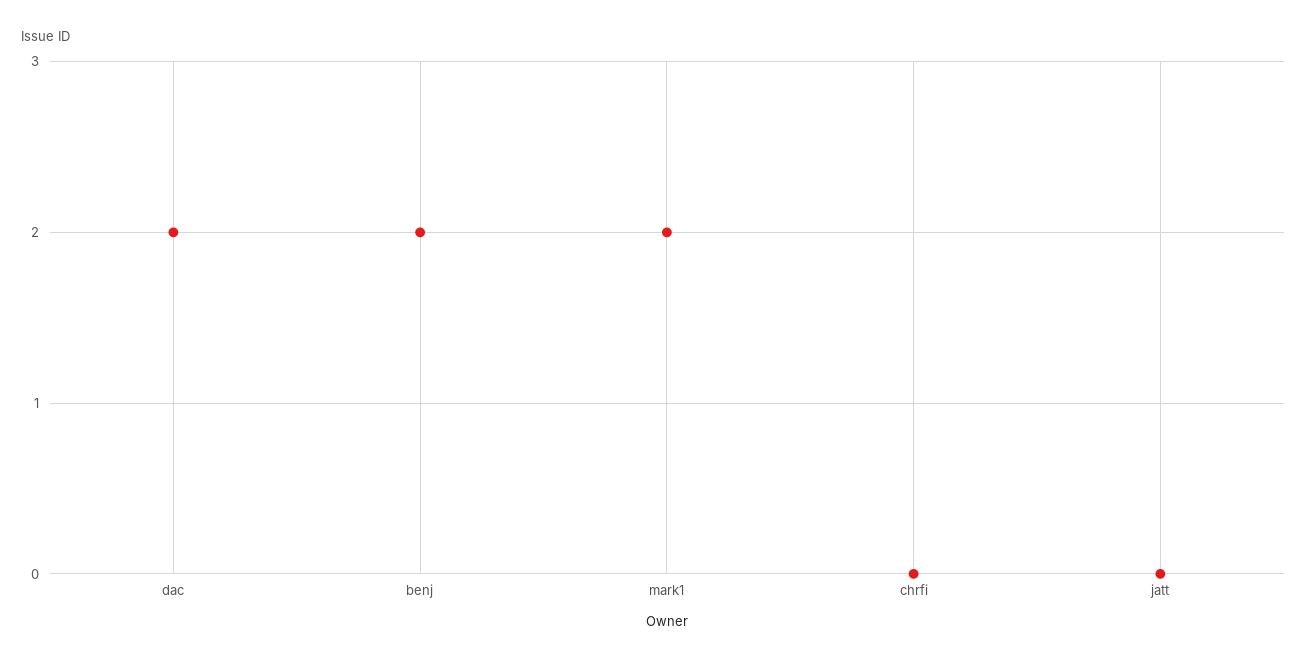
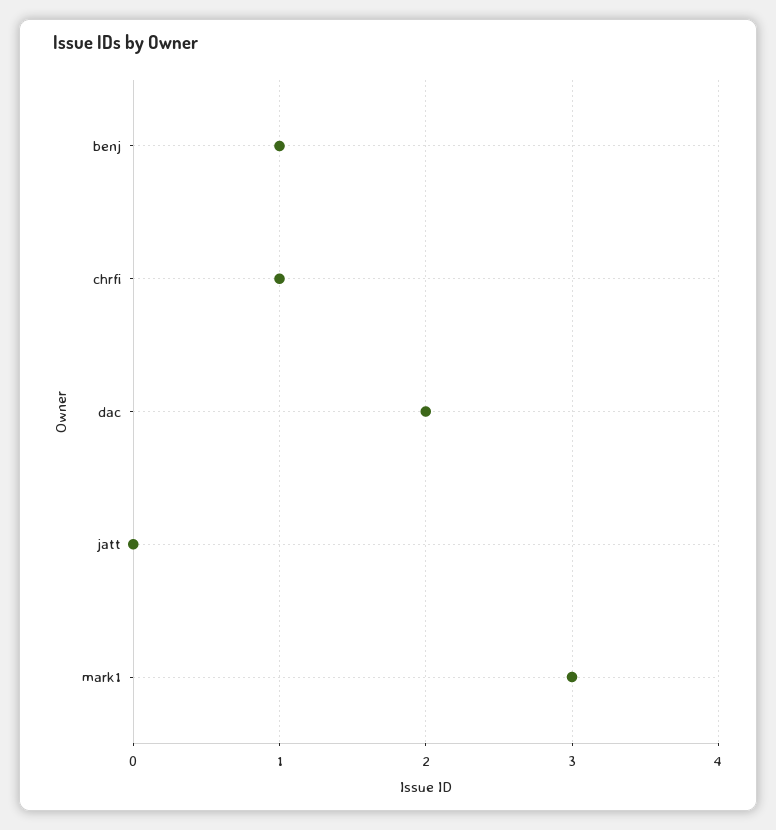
  {
    "dac": 2,
-   "benj": 2,
+   "benj": 1,
-   "mark1": 2,
+   "mark1": 3,
-   "chrfi": 0,
+   "chrfi": 1,
    "jatt": 0
  }

